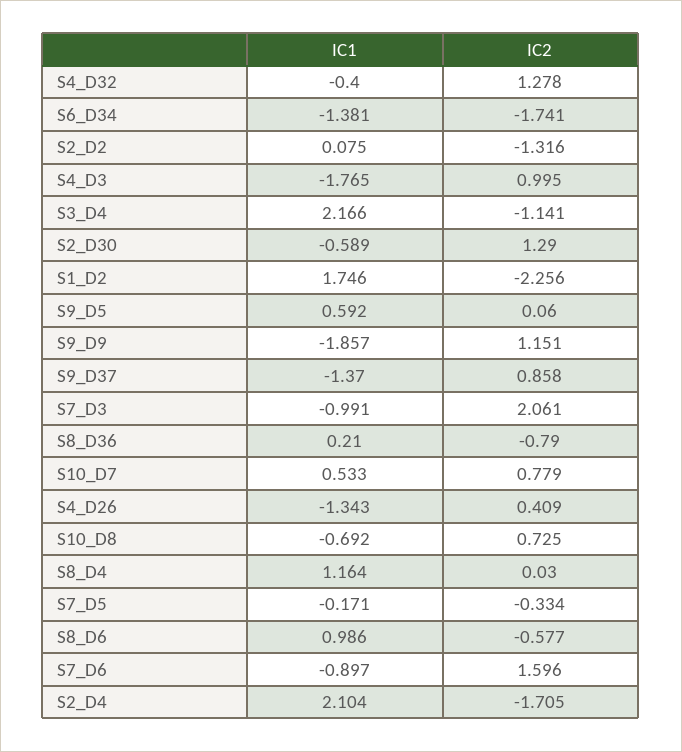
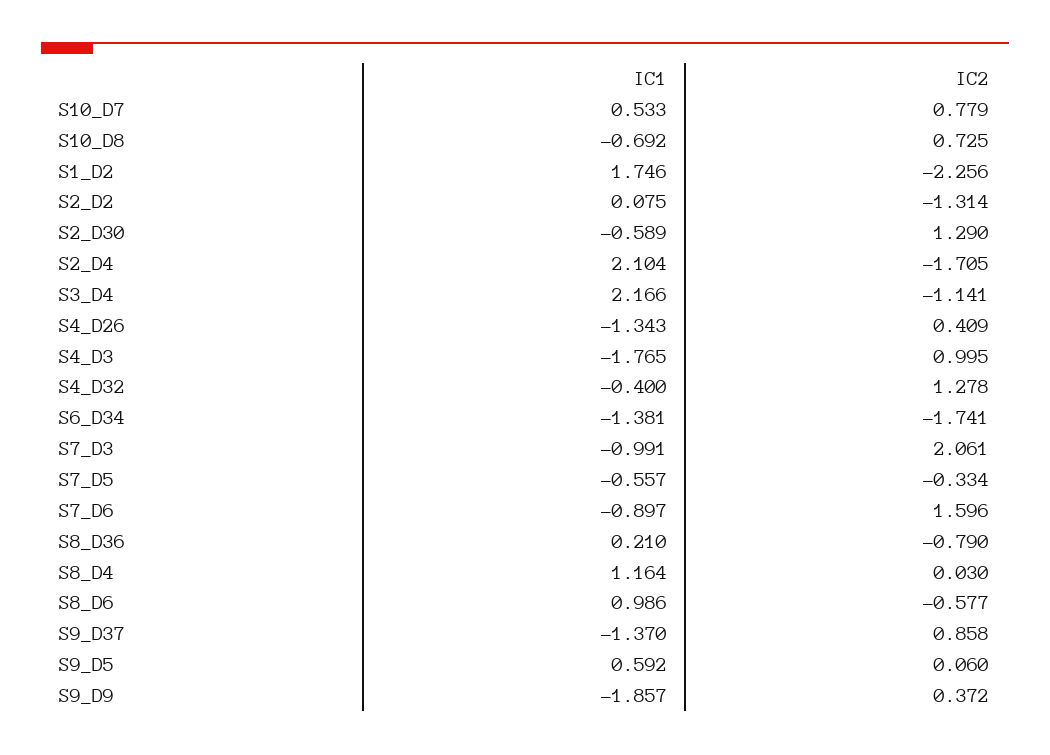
  {
    "IC1": {
      "S4_D32": -0.4,
      "S6_D34": -1.381,
      "S2_D2": 0.075,
      "S4_D3": -1.765,
      "S3_D4": 2.166,
      "S2_D30": -0.589,
      "S1_D2": 1.746,
      "S9_D5": 0.592,
      "S9_D9": -1.857,
      "S9_D37": -1.37,
      "S7_D3": -0.991,
      "S8_D36": 0.21,
      "S10_D7": 0.533,
      "S4_D26": -1.343,
      "S10_D8": -0.692,
      "S8_D4": 1.164,
-     "S7_D5": -0.171,
+     "S7_D5": -0.557,
      "S8_D6": 0.986,
      "S7_D6": -0.897,
      "S2_D4": 2.104
    },
    "IC2": {
      "S4_D32": 1.278,
      "S6_D34": -1.741,
-     "S2_D2": -1.316,
+     "S2_D2": -1.314,
      "S4_D3": 0.995,
      "S3_D4": -1.141,
      "S2_D30": 1.29,
      "S1_D2": -2.256,
      "S9_D5": 0.06,
-     "S9_D9": 1.151,
+     "S9_D9": 0.372,
      "S9_D37": 0.858,
      "S7_D3": 2.061,
      "S8_D36": -0.79,
      "S10_D7": 0.779,
      "S4_D26": 0.409,
      "S10_D8": 0.725,
      "S8_D4": 0.03,
      "S7_D5": -0.334,
      "S8_D6": -0.577,
      "S7_D6": 1.596,
      "S2_D4": -1.705
    }
  }

